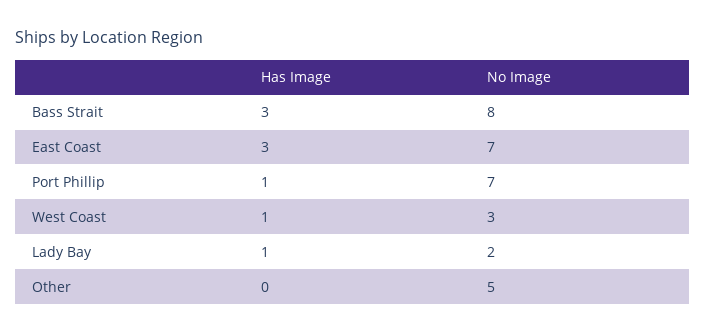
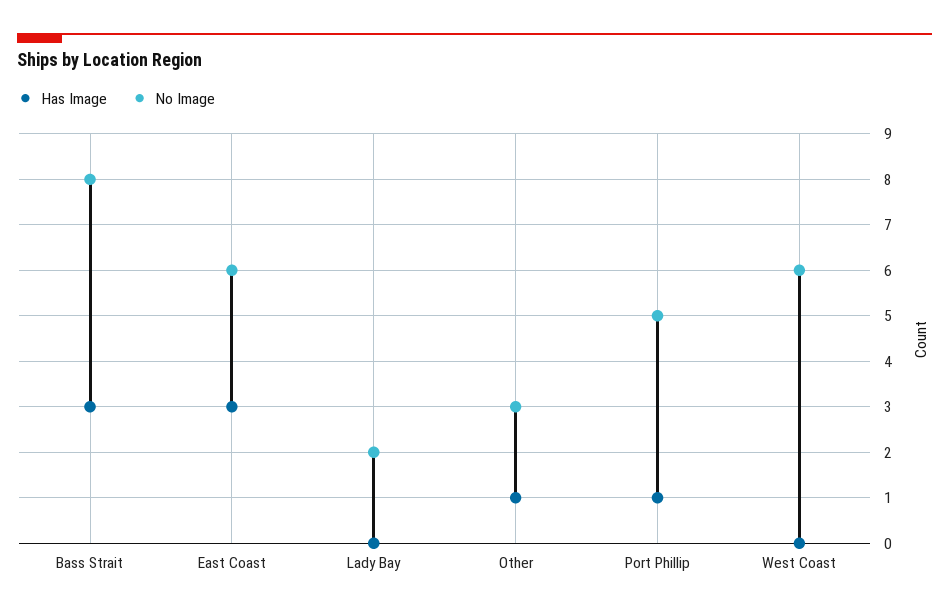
  {
    "Has Image": {
      "Bass Strait": 3,
      "East Coast": 3,
      "Port Phillip": 1,
-     "West Coast": 1,
+     "West Coast": 0,
-     "Lady Bay": 1,
+     "Lady Bay": 0,
-     "Other": 0
+     "Other": 1
    },
    "No Image": {
      "Bass Strait": 8,
-     "East Coast": 7,
+     "East Coast": 6,
-     "Port Phillip": 7,
+     "Port Phillip": 5,
-     "West Coast": 3,
+     "West Coast": 6,
      "Lady Bay": 2,
-     "Other": 5
+     "Other": 3
    }
  }

